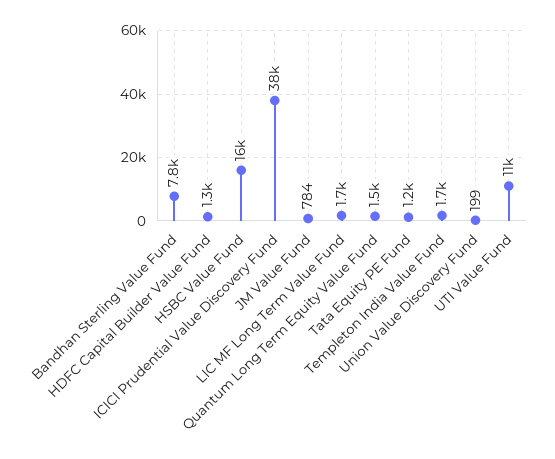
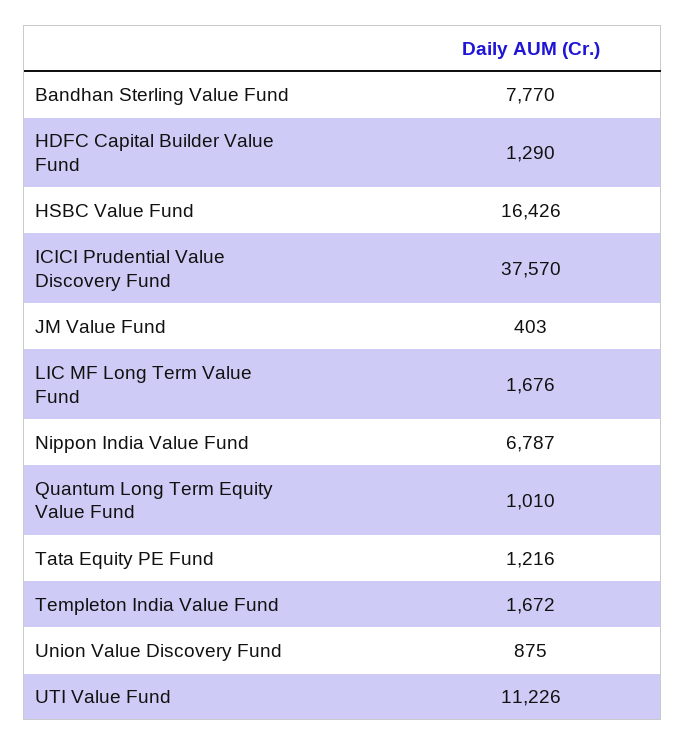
  {
    "Bandhan Sterling Value Fund": 7770,
    "HDFC Capital Builder Value Fund": 1290,
    "HSBC Value Fund": 16426,
    "ICICI Prudential Value Discovery Fund": 37570,
-   "JM Value Fund": 784,
+   "JM Value Fund": 403,
    "LIC MF Long Term Value Fund": 1676,
-   "Quantum Long Term Equity Value Fund": 1500,
+   "Quantum Long Term Equity Value Fund": 1010,
    "Tata Equity PE Fund": 1216,
    "Templeton India Value Fund": 1672,
-   "Union Value Discovery Fund": 199,
+   "Union Value Discovery Fund": 875,
-   "UTI Value Fund": 11226
+   "UTI Value Fund": 11226,
+   "Nippon India Value Fund": 6787
  }

